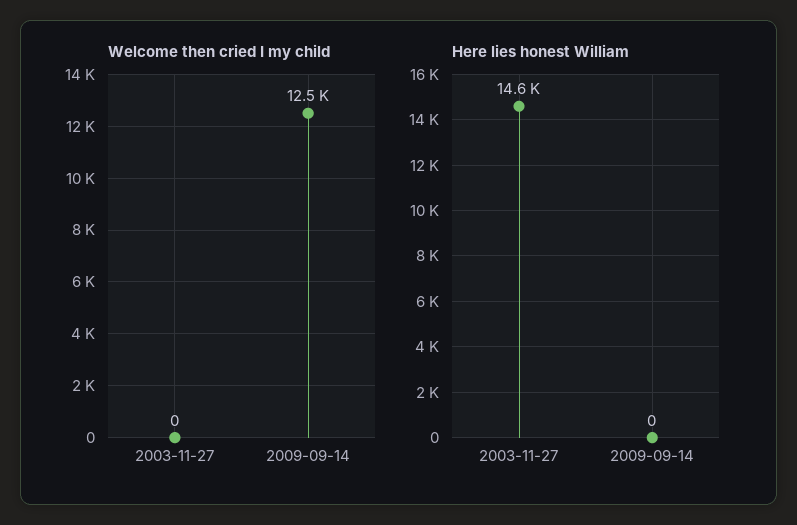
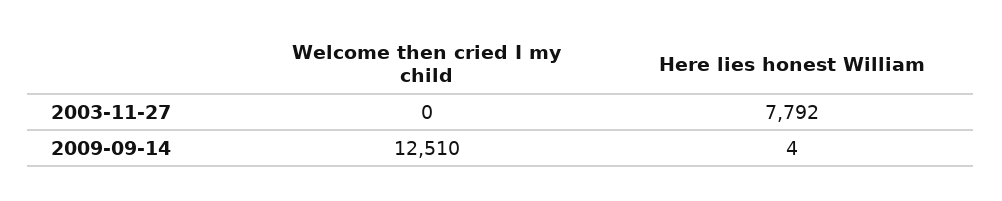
  {
    "Welcome then cried I my child": {
      "2003-11-27": 0,
      "2009-09-14": 12510
    },
    "Here lies honest William": {
-     "2003-11-27": 14600,
+     "2003-11-27": 7792,
-     "2009-09-14": 0
+     "2009-09-14": 4
    }
  }

